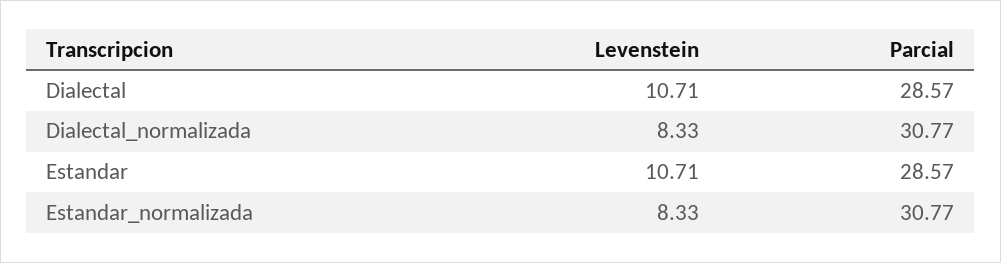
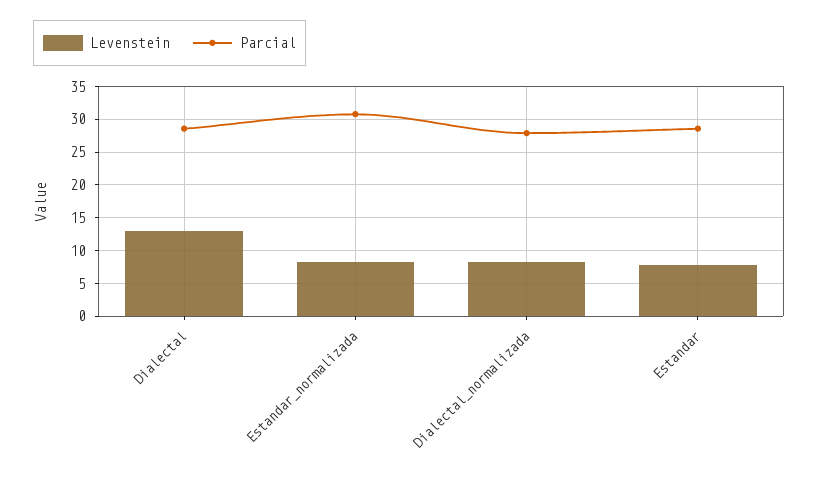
  {
    "Levenstein": {
-     "Dialectal": 10.71,
+     "Dialectal": 13,
      "Dialectal_normalizada": 8.33,
-     "Estandar": 10.71,
+     "Estandar": 8,
      "Estandar_normalizada": 8.33
    },
    "Parcial": {
      "Dialectal": 28.57,
-     "Dialectal_normalizada": 30.77,
+     "Dialectal_normalizada": 28,
      "Estandar": 28.57,
      "Estandar_normalizada": 30.77
    }
  }

